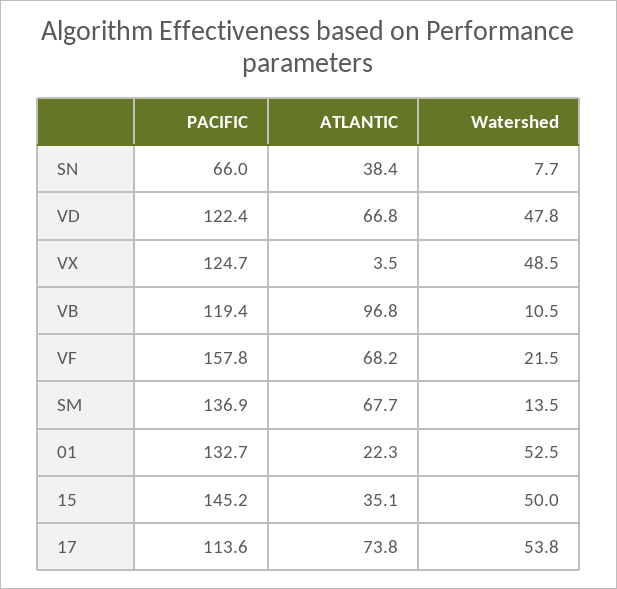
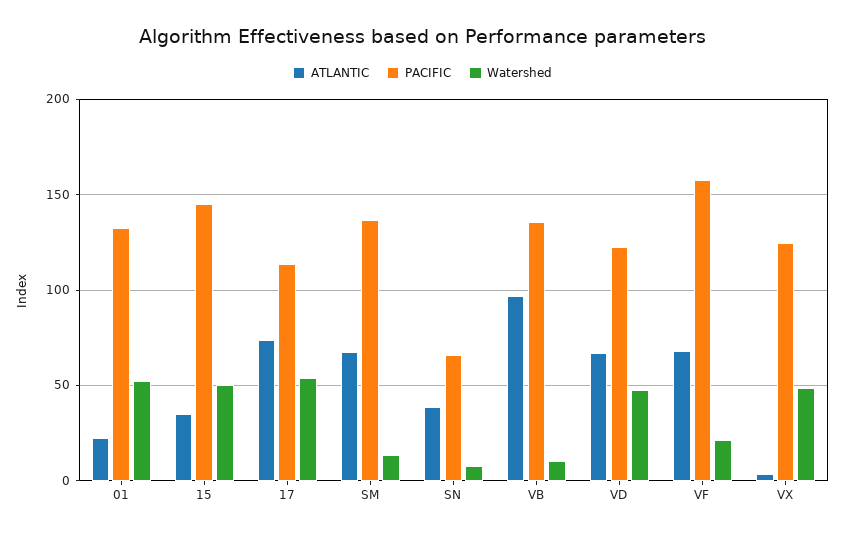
  {
    "PACIFIC": {
      "SN": 66,
      "VD": 122.4,
      "VX": 124.7,
-     "VB": 119.4,
+     "VB": 135,
      "VF": 157.8,
      "SM": 136.9,
      "01": 132.7,
      "15": 145.2,
      "17": 113.6
    },
    "ATLANTIC": {
      "SN": 38.4,
      "VD": 66.8,
      "VX": 3.5,
      "VB": 96.8,
      "VF": 68.2,
      "SM": 67.7,
      "01": 22.3,
      "15": 35.1,
      "17": 73.8
    },
    "Watershed": {
      "SN": 7.7,
      "VD": 47.8,
      "VX": 48.5,
      "VB": 10.5,
      "VF": 21.5,
      "SM": 13.5,
      "01": 52.5,
      "15": 50,
      "17": 53.8
    }
  }

